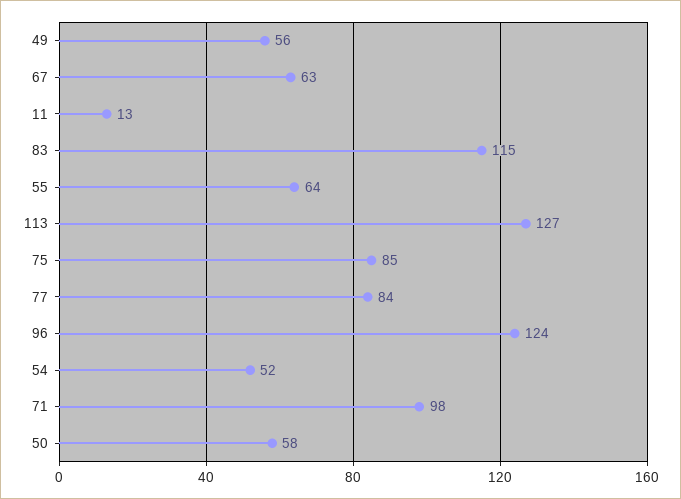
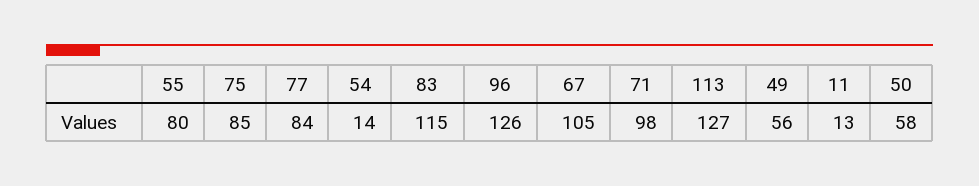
  {
    "49": 56,
-   "67": 63,
+   "67": 105,
    "11": 13,
    "83": 115,
-   "55": 64,
+   "55": 80,
    "113": 127,
    "75": 85,
    "77": 84,
-   "96": 124,
+   "96": 126,
-   "54": 52,
+   "54": 14,
    "71": 98,
    "50": 58
  }

